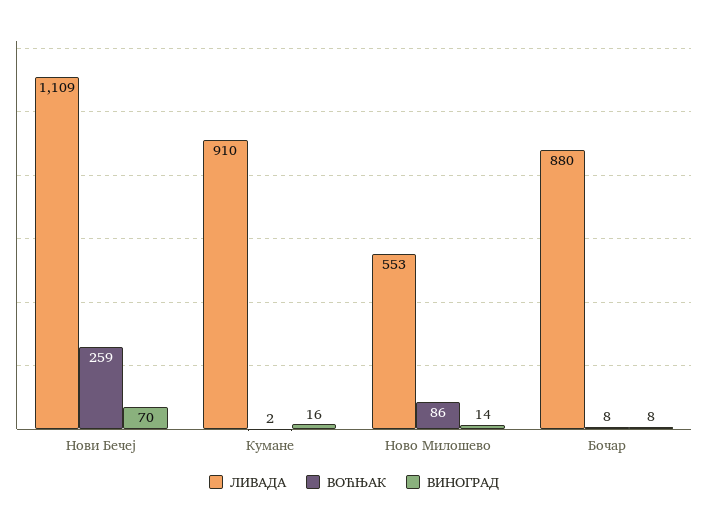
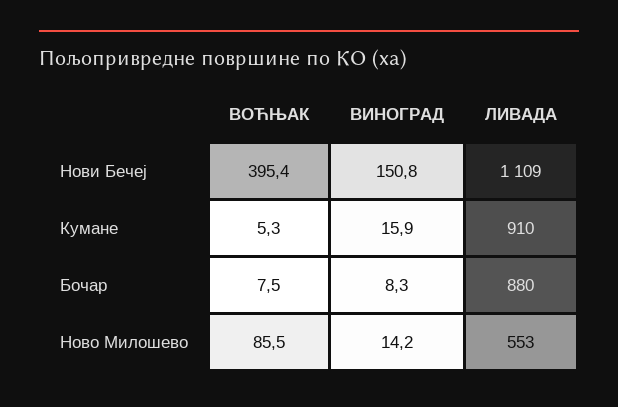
  {
    "ЛИВАДА": {
      "Нови Бечеј": 1109,
      "Кумане": 910,
      "Ново Милошево": 553,
      "Бочар": 880
    },
    "ВОЋЊАК": {
-     "Нови Бечеј": 259,
+     "Нови Бечеј": 395.4,
-     "Кумане": 2,
+     "Кумане": 5.3,
      "Ново Милошево": 85.5,
      "Бочар": 7.5
    },
    "ВИНОГРАД": {
-     "Нови Бечеј": 70,
+     "Нови Бечеј": 150.8,
      "Кумане": 15.9,
      "Ново Милошево": 14.2,
      "Бочар": 8.3
    }
  }

